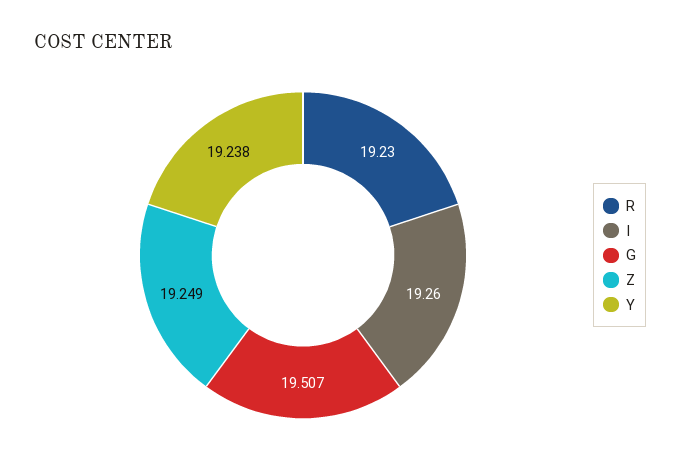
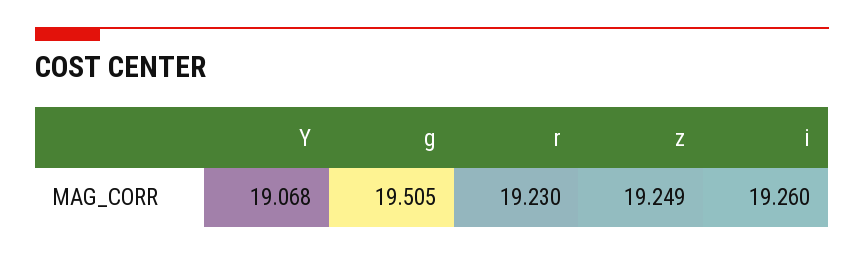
  {
    "R": 19.23,
    "I": 19.26,
-   "G": 19.507,
+   "G": 19.505,
    "Z": 19.249,
-   "Y": 19.238
+   "Y": 19.068
  }

